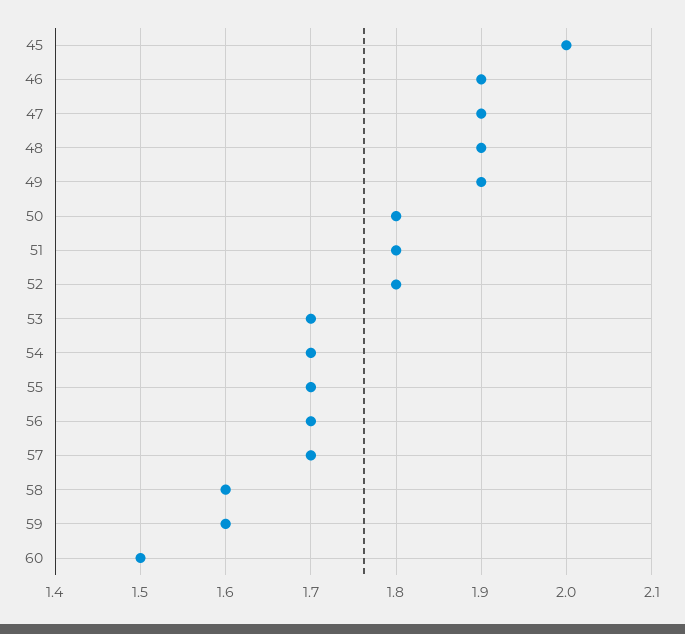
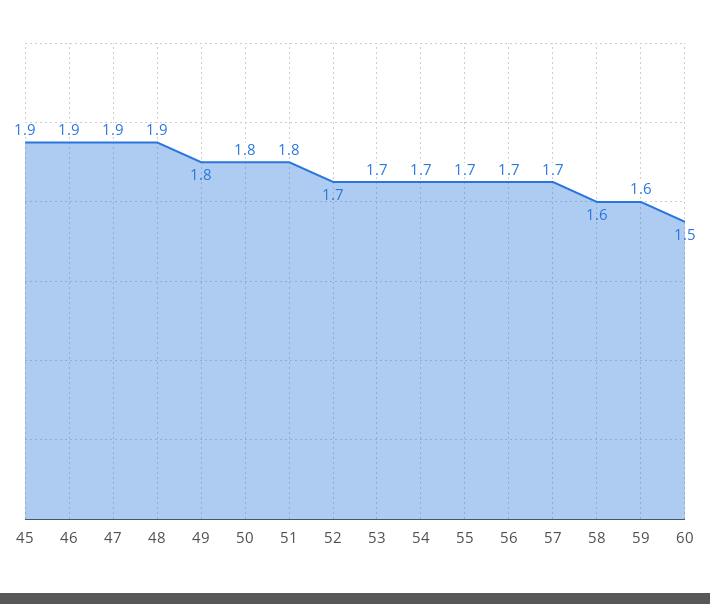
  {
-   "45": 2,
+   "45": 1.9,
    "46": 1.9,
    "47": 1.9,
    "48": 1.9,
-   "49": 1.9,
+   "49": 1.8,
    "50": 1.8,
    "51": 1.8,
-   "52": 1.8,
+   "52": 1.7,
    "53": 1.7,
    "54": 1.7,
    "55": 1.7,
    "56": 1.7,
    "57": 1.7,
    "58": 1.6,
    "59": 1.6,
    "60": 1.5
  }

